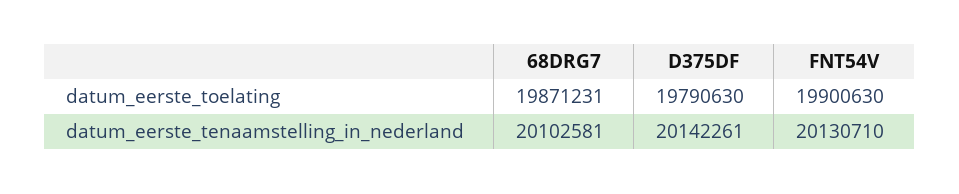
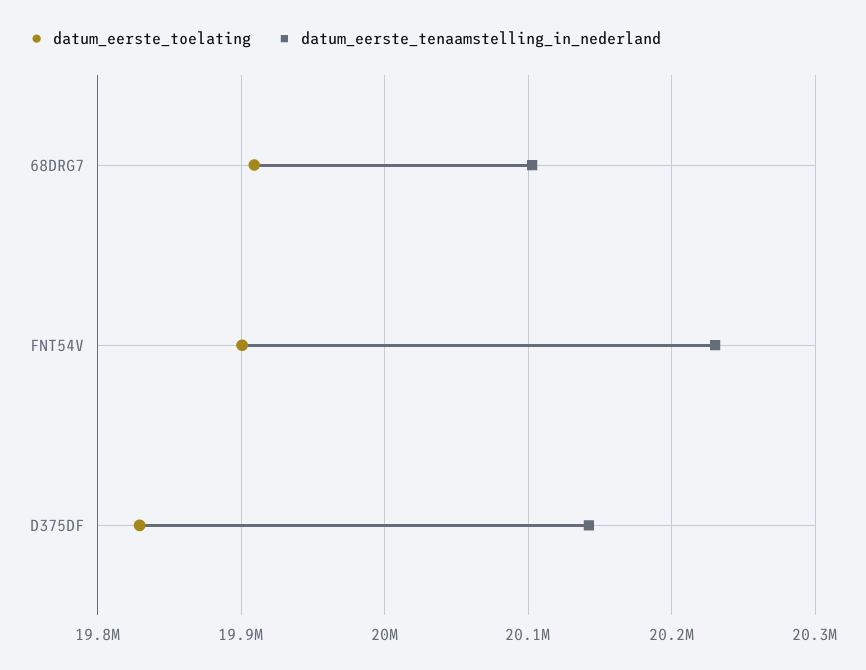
  {
    "datum_eerste_toelating": {
-     "68DRG7": 19871231,
+     "68DRG7": 19910000,
-     "D375DF": 19790630,
+     "D375DF": 19830000,
      "FNT54V": 19900630
    },
    "datum_eerste_tenaamstelling_in_nederland": {
      "68DRG7": 20102581,
      "D375DF": 20142261,
-     "FNT54V": 20130710
+     "FNT54V": 20230000
    }
  }

